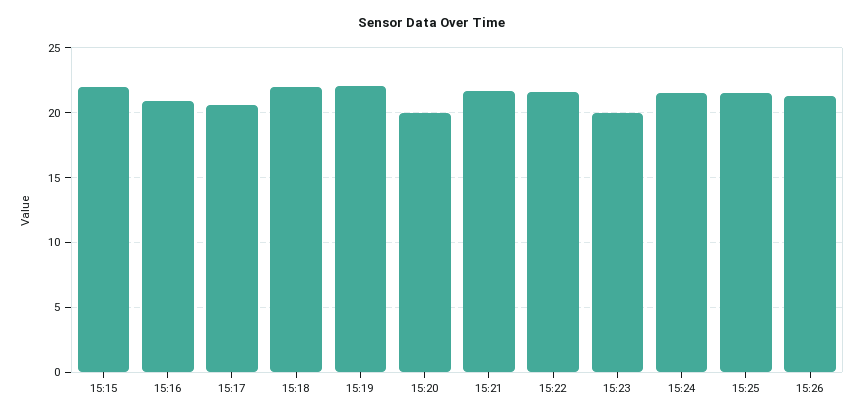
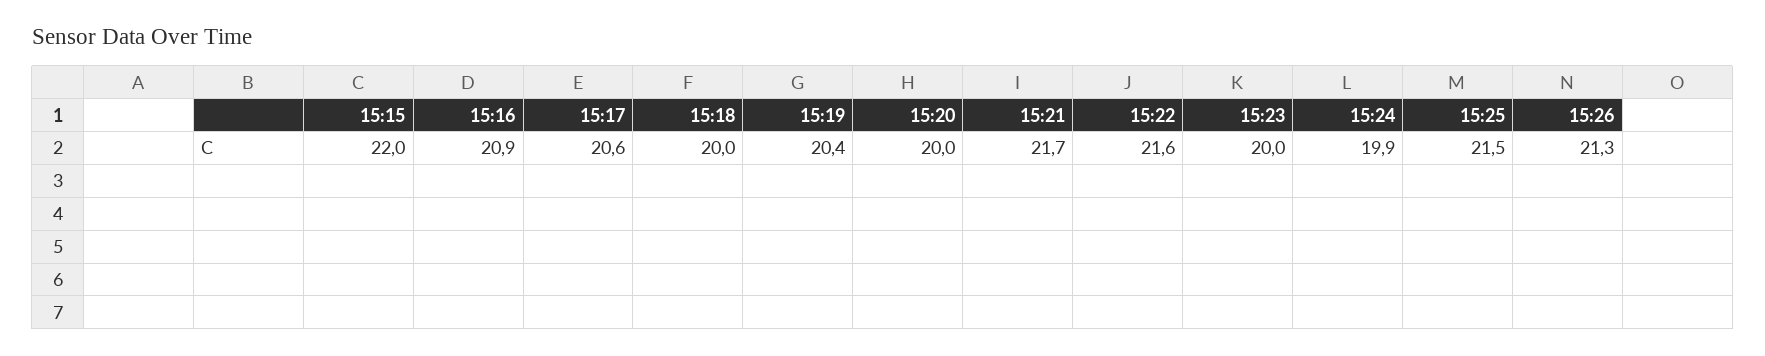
  {
    "15:15": 22,
    "15:16": 20.9,
    "15:17": 20.6,
-   "15:18": 22,
+   "15:18": 20,
-   "15:19": 22,
+   "15:19": 20.4,
    "15:20": 20,
    "15:21": 21.7,
    "15:22": 21.6,
    "15:23": 20,
-   "15:24": 21.5,
+   "15:24": 19.9,
    "15:25": 21.5,
    "15:26": 21.3
  }

